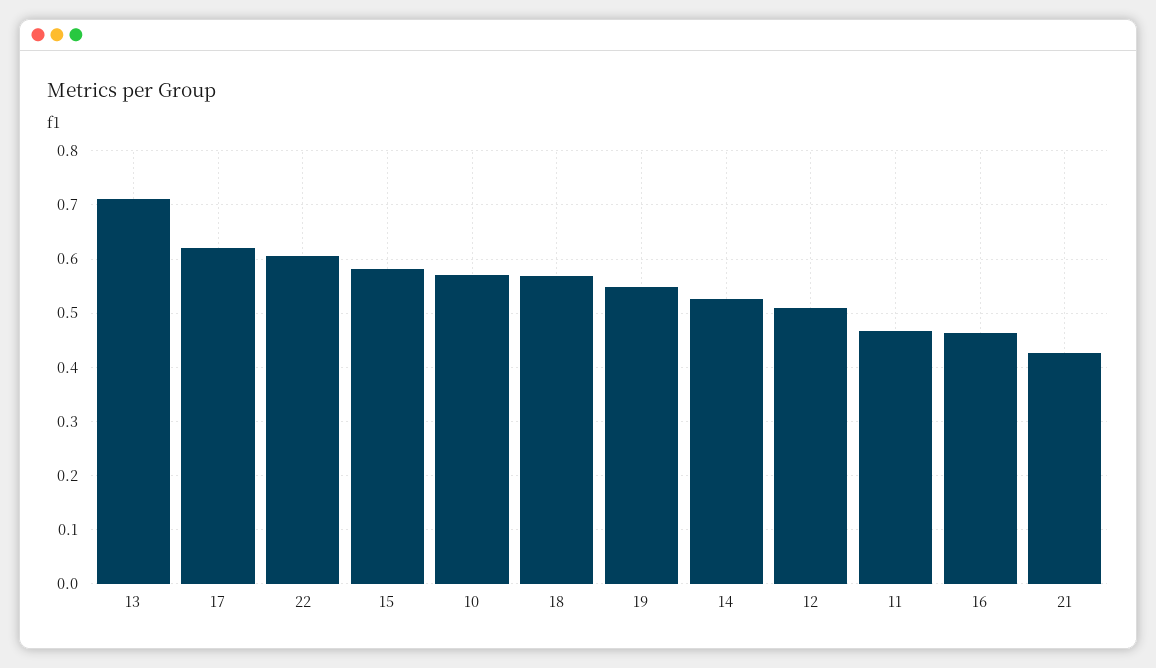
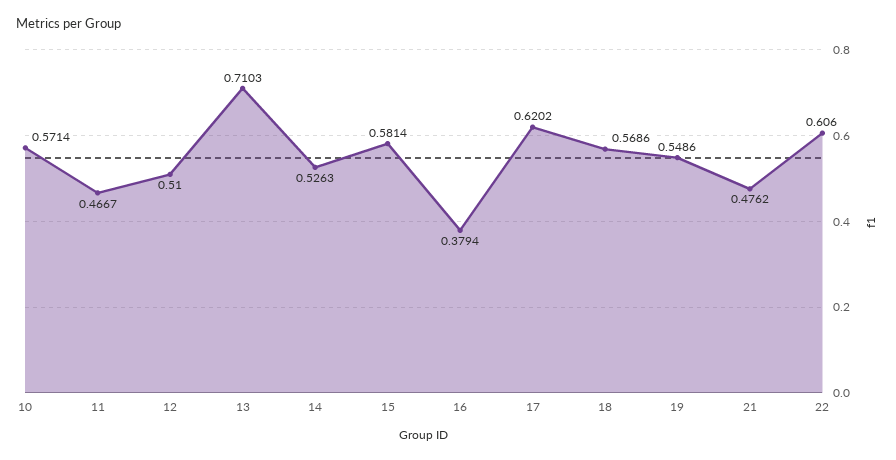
  {
    "13": 0.7103,
    "17": 0.6202,
    "22": 0.606,
    "15": 0.5814,
    "10": 0.5714,
    "18": 0.5686,
    "19": 0.5486,
    "14": 0.5263,
    "12": 0.51,
    "11": 0.4667,
-   "16": 0.46,
+   "16": 0.3794,
-   "21": 0.42
+   "21": 0.4762
  }

